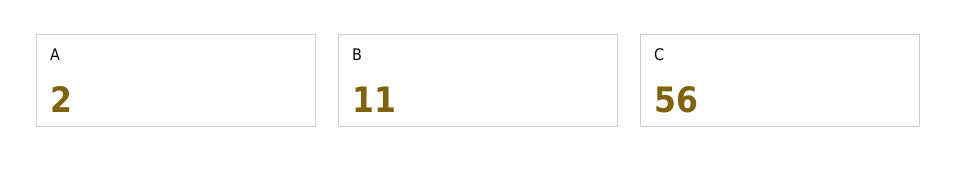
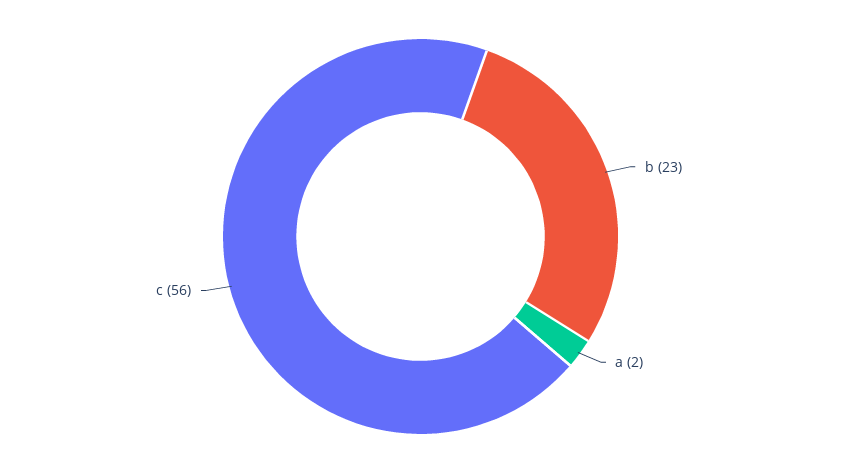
  {
    "A": 2,
-   "B": 11,
+   "B": 23,
    "C": 56
  }

